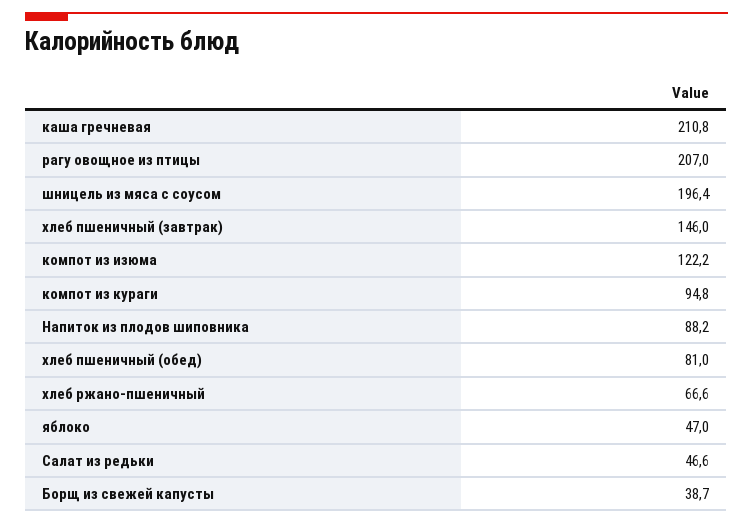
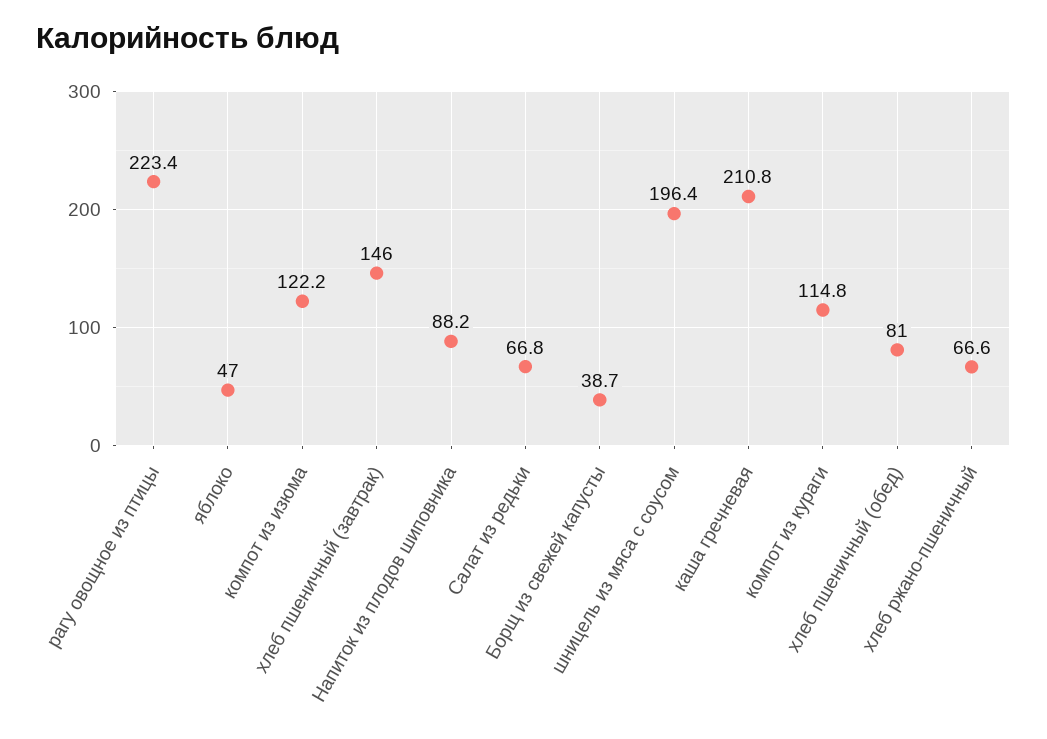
  {
    "каша гречневая": 210.8,
-   "рагу овощное из птицы": 207,
+   "рагу овощное из птицы": 223.4,
    "шницель из мяса с соусом": 196.4,
    "хлеб пшеничный (завтрак)": 146,
    "компот из изюма": 122.2,
-   "компот из кураги": 94.8,
+   "компот из кураги": 114.8,
    "Напиток из плодов шиповника": 88.2,
    "хлеб пшеничный (обед)": 81,
    "хлеб ржано-пшеничный": 66.6,
    "яблоко": 47,
-   "Салат из редьки": 46.6,
+   "Салат из редьки": 66.8,
    "Борщ из свежей капусты": 38.7
  }

